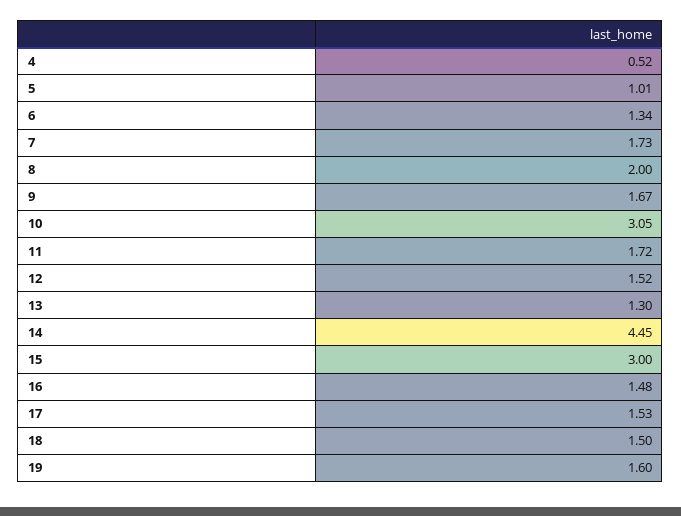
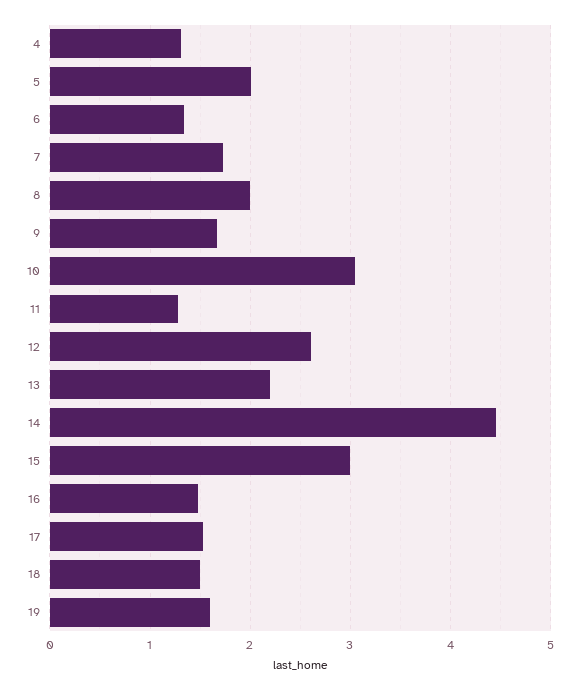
  {
-   "4": 0.52,
+   "4": 1.3,
-   "5": 1.01,
+   "5": 2,
    "6": 1.34,
    "7": 1.73,
    "8": 2,
    "9": 1.67,
    "10": 3.05,
-   "11": 1.72,
+   "11": 1.3,
-   "12": 1.52,
+   "12": 2.6,
-   "13": 1.3,
+   "13": 2.2,
    "14": 4.45,
    "15": 3,
    "16": 1.48,
    "17": 1.53,
    "18": 1.5,
    "19": 1.6
  }

